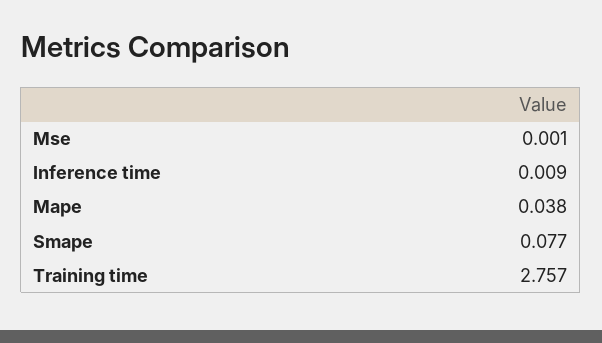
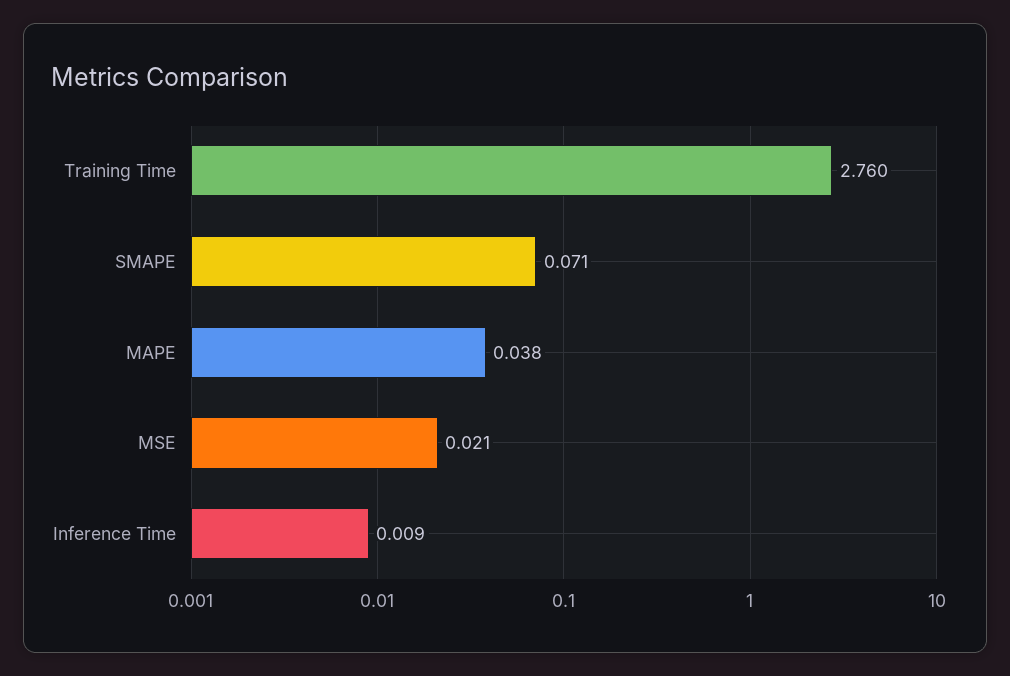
  {
-   "Mse": 0.001,
+   "Mse": 0.021,
    "Inference time": 0.009,
    "Mape": 0.038,
-   "Smape": 0.077,
+   "Smape": 0.071,
-   "Training time": 2.757
+   "Training time": 2.76
  }

